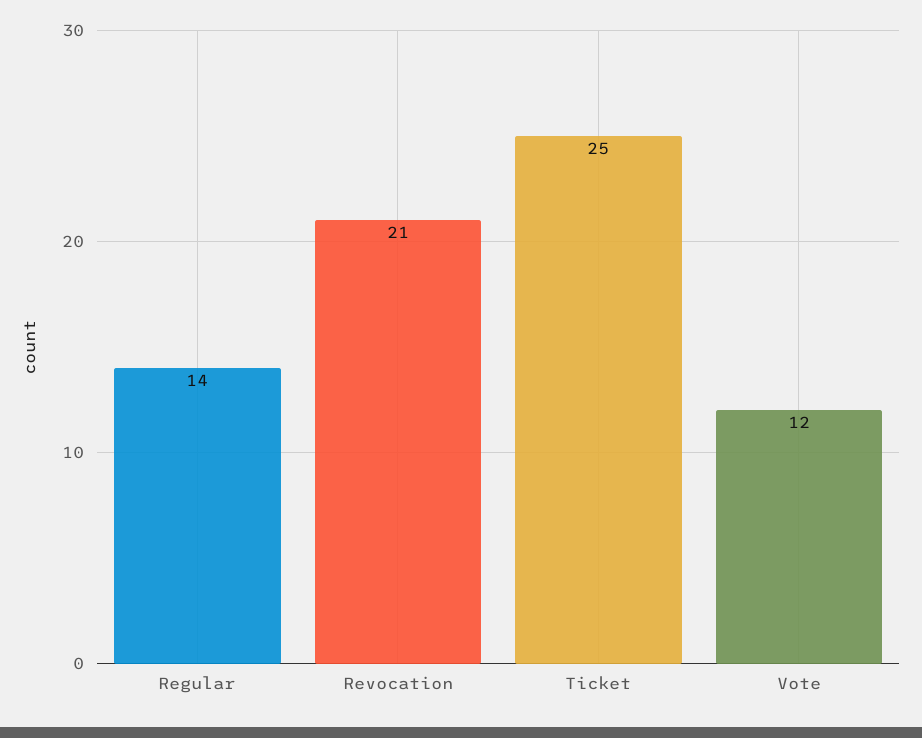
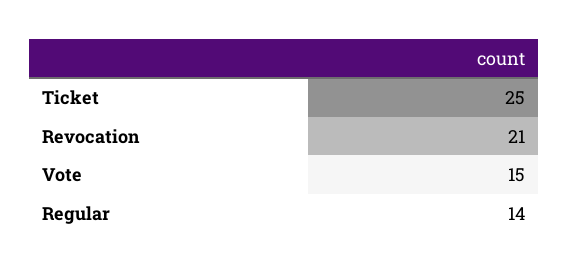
  {
    "Regular": 14,
    "Revocation": 21,
    "Ticket": 25,
-   "Vote": 12
+   "Vote": 15
  }

